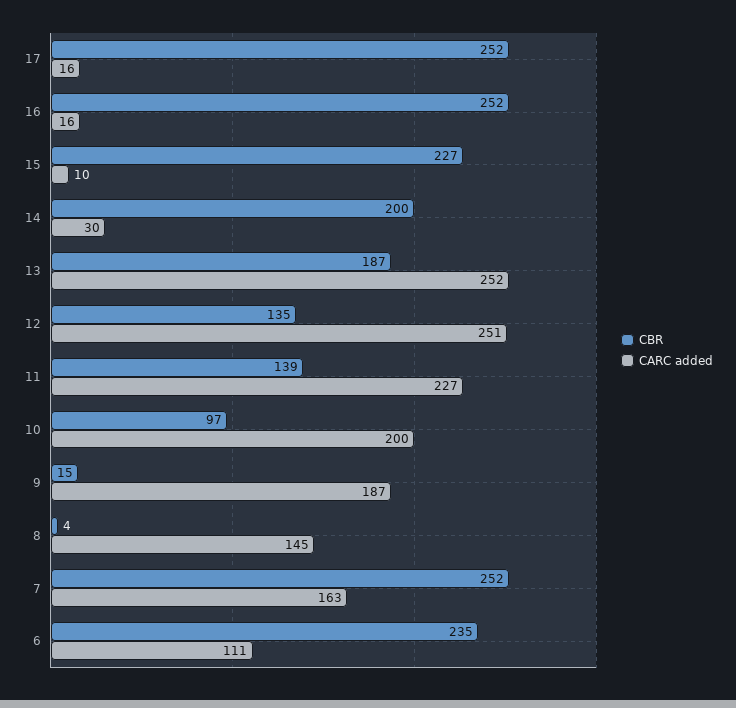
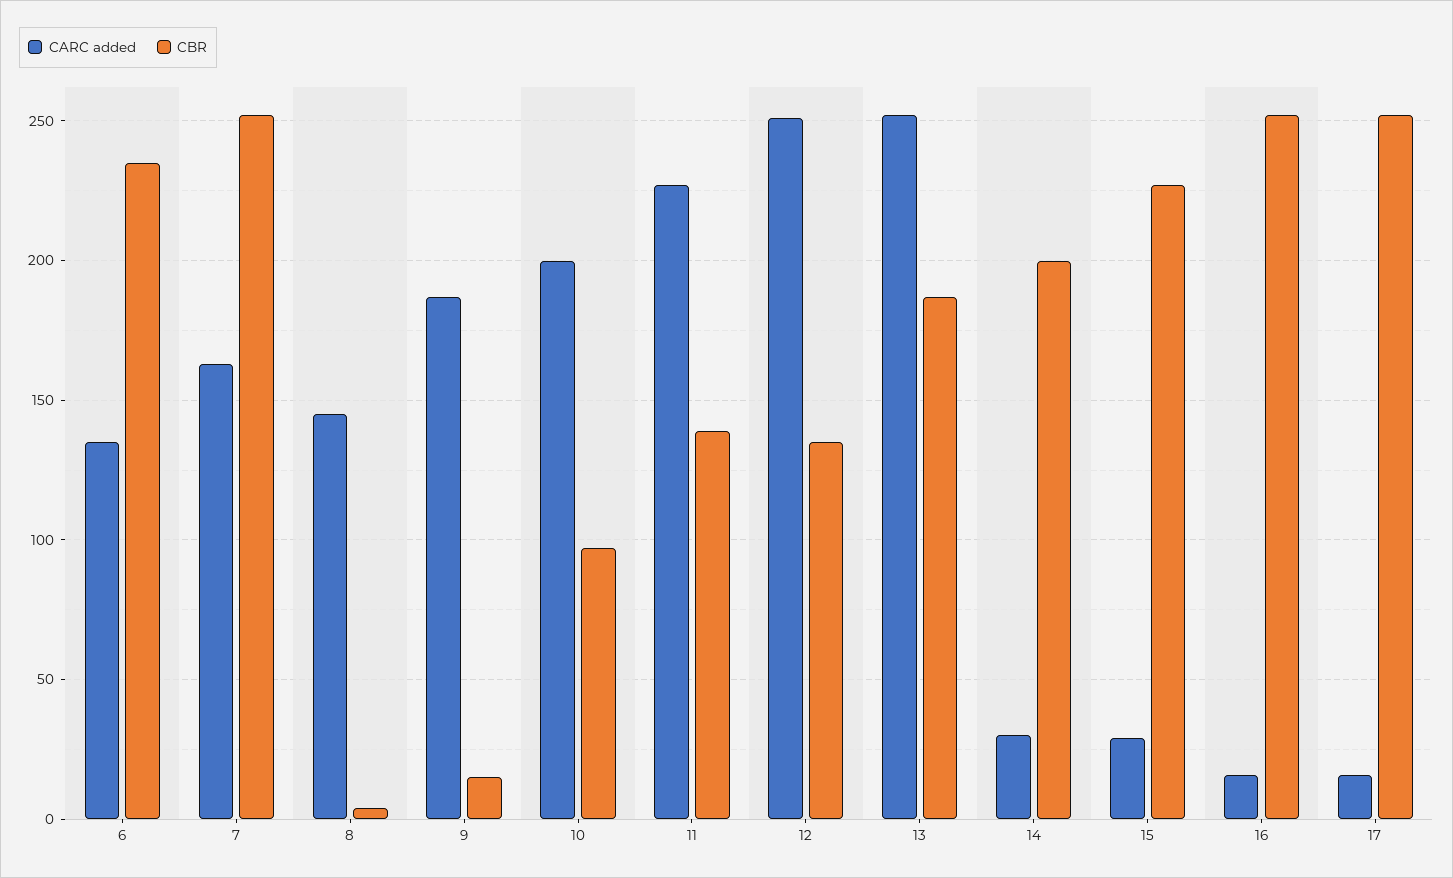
  {
    "CBR": {
      "17": 252,
      "16": 252,
      "15": 227,
      "14": 200,
      "13": 187,
      "12": 135,
      "11": 139,
      "10": 97,
      "9": 15,
      "8": 4,
      "7": 252,
      "6": 235
    },
    "CARC added": {
      "17": 16,
      "16": 16,
-     "15": 10,
+     "15": 30,
      "14": 30,
      "13": 252,
      "12": 251,
      "11": 227,
      "10": 200,
      "9": 187,
      "8": 145,
      "7": 163,
-     "6": 111
+     "6": 135
    }
  }

